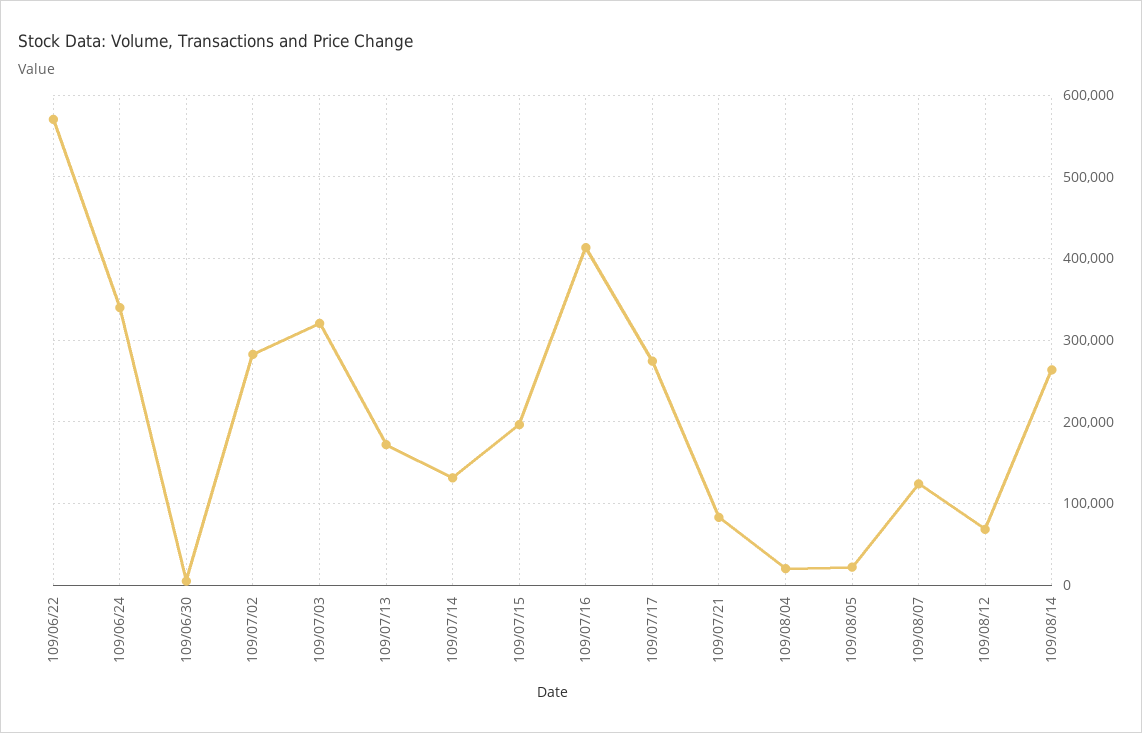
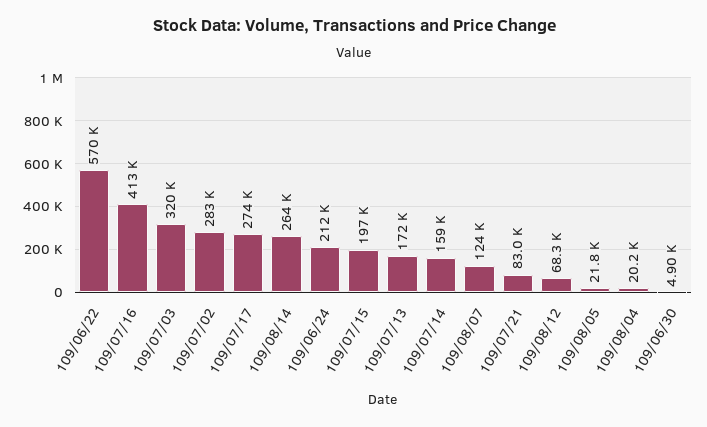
  {
    "109/06/22": 570000,
-   "109/06/24": 340000,
+   "109/06/24": 212000,
    "109/06/30": 4900,
    "109/07/02": 283000,
    "109/07/03": 320000,
    "109/07/13": 172000,
-   "109/07/14": 130000,
+   "109/07/14": 159000,
    "109/07/15": 197000,
    "109/07/16": 413000,
    "109/07/17": 274000,
    "109/07/21": 83000,
    "109/08/04": 20200,
    "109/08/05": 21800,
    "109/08/07": 124000,
    "109/08/12": 68300,
    "109/08/14": 264000
  }

